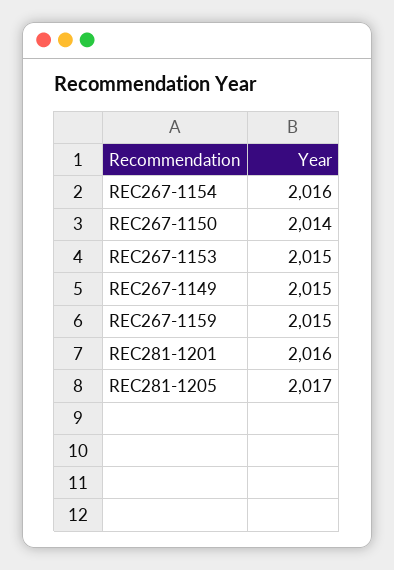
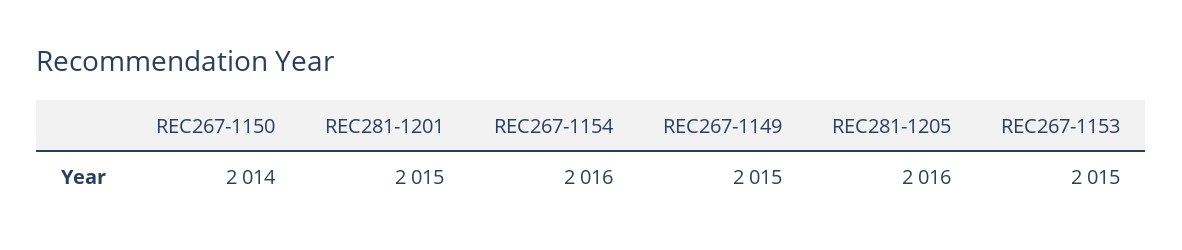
  {
    "REC267-1154": 2016,
    "REC267-1150": 2014,
    "REC267-1153": 2015,
    "REC267-1149": 2015,
-   "REC267-1159": 2015,
-   "REC281-1201": 2016,
+   "REC281-1201": 2015,
-   "REC281-1205": 2017
+   "REC281-1205": 2016
  }

